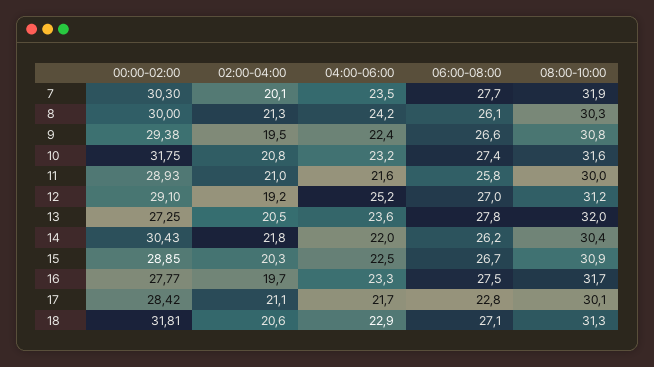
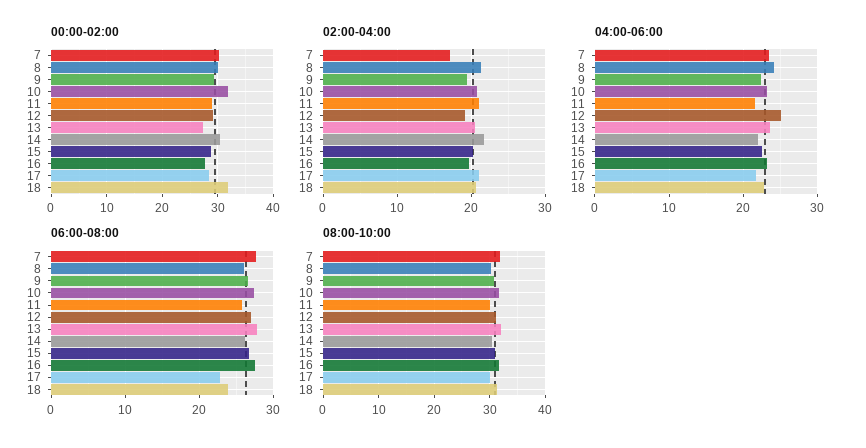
  {
    "00:00-02:00": {
      "7": 30.3,
      "8": 30,
      "9": 29.38,
      "10": 31.75,
      "11": 28.93,
      "12": 29.1,
      "13": 27.25,
      "14": 30.43,
      "15": 28.85,
      "16": 27.77,
      "17": 28.42,
      "18": 31.81
    },
    "02:00-04:00": {
-     "7": 20.1,
+     "7": 17,
      "8": 21.3,
      "9": 19.5,
      "10": 20.8,
      "11": 21,
      "12": 19.2,
      "13": 20.5,
      "14": 21.8,
      "15": 20.3,
      "16": 19.7,
      "17": 21.1,
      "18": 20.6
    },
    "04:00-06:00": {
      "7": 23.5,
      "8": 24.2,
      "9": 22.4,
      "10": 23.2,
      "11": 21.6,
      "12": 25.2,
      "13": 23.6,
      "14": 22,
      "15": 22.5,
      "16": 23.3,
      "17": 21.7,
      "18": 22.9
    },
    "06:00-08:00": {
      "7": 27.7,
      "8": 26.1,
      "9": 26.6,
      "10": 27.4,
      "11": 25.8,
      "12": 27,
      "13": 27.8,
      "14": 26.2,
      "15": 26.7,
      "16": 27.5,
      "17": 22.8,
-     "18": 27.1
+     "18": 24
    },
    "08:00-10:00": {
      "7": 31.9,
      "8": 30.3,
      "9": 30.8,
      "10": 31.6,
      "11": 30,
      "12": 31.2,
      "13": 32,
      "14": 30.4,
      "15": 30.9,
      "16": 31.7,
      "17": 30.1,
      "18": 31.3
    }
  }

